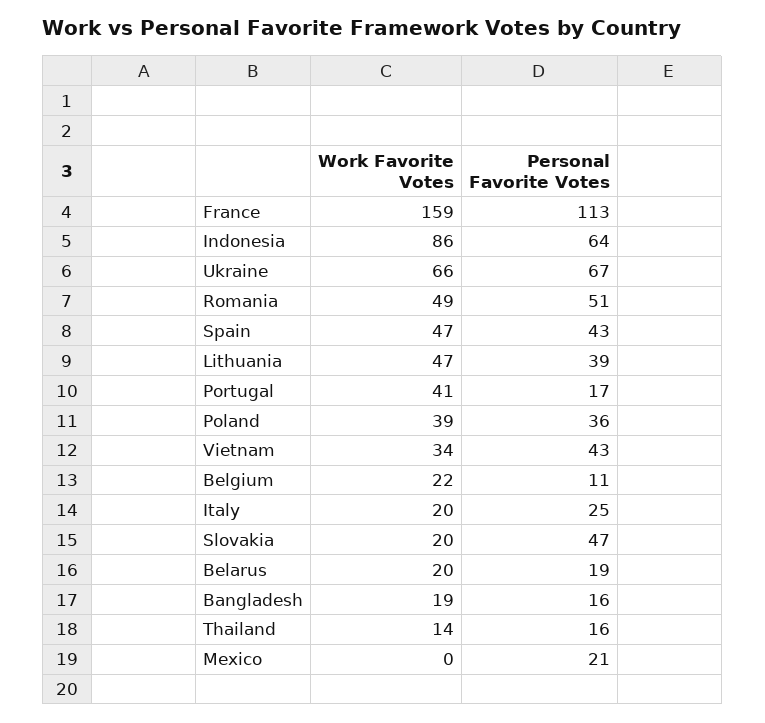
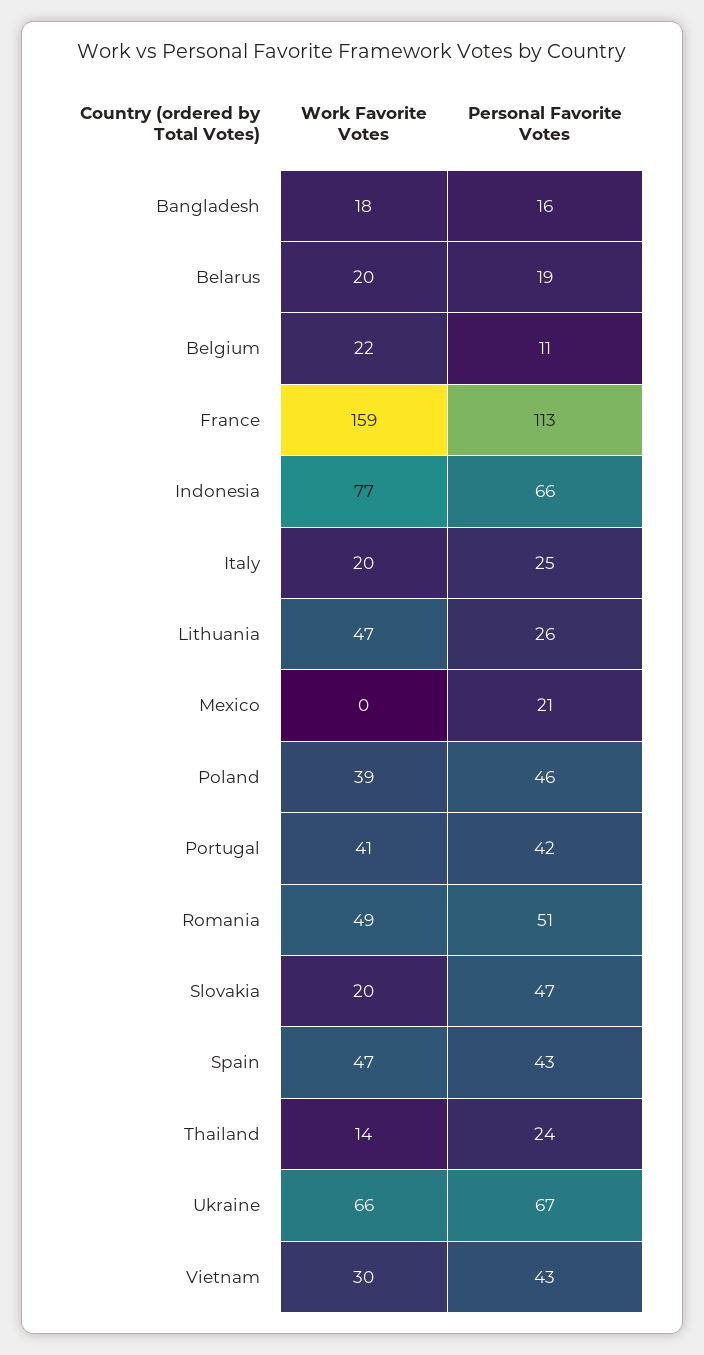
  {
    "Work Favorite Votes": {
      "France": 159,
-     "Indonesia": 86,
+     "Indonesia": 77,
      "Ukraine": 66,
      "Romania": 49,
      "Spain": 47,
      "Lithuania": 47,
      "Portugal": 41,
      "Poland": 39,
-     "Vietnam": 34,
+     "Vietnam": 30,
      "Belgium": 22,
      "Italy": 20,
      "Slovakia": 20,
      "Belarus": 20,
-     "Bangladesh": 19,
+     "Bangladesh": 18,
      "Thailand": 14,
      "Mexico": 0
    },
    "Personal Favorite Votes": {
      "France": 113,
-     "Indonesia": 64,
+     "Indonesia": 66,
      "Ukraine": 67,
      "Romania": 51,
      "Spain": 43,
-     "Lithuania": 39,
+     "Lithuania": 26,
-     "Portugal": 17,
+     "Portugal": 42,
-     "Poland": 36,
+     "Poland": 46,
      "Vietnam": 43,
      "Belgium": 11,
      "Italy": 25,
      "Slovakia": 47,
      "Belarus": 19,
      "Bangladesh": 16,
-     "Thailand": 16,
+     "Thailand": 24,
      "Mexico": 21
    }
  }

